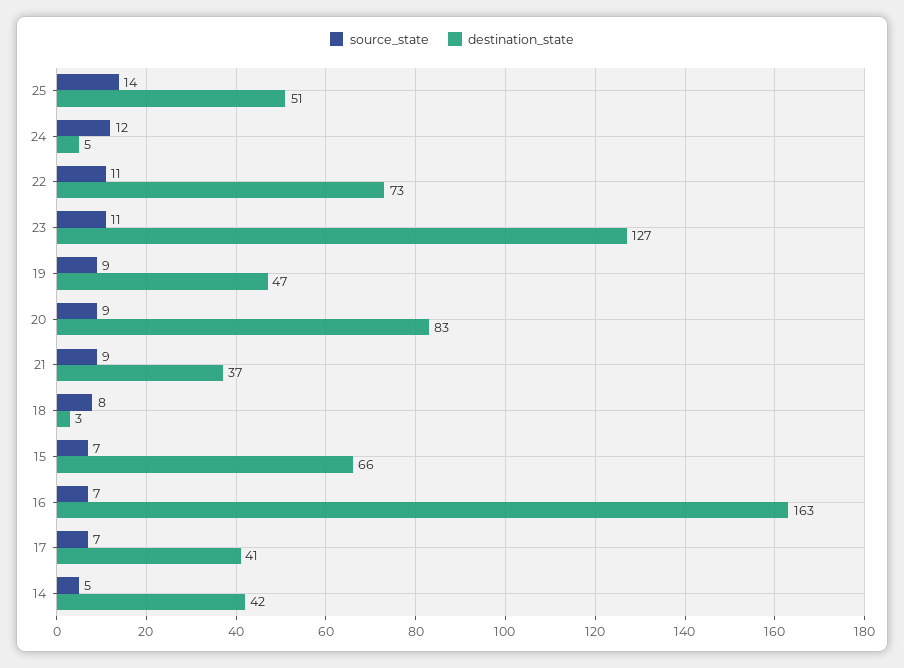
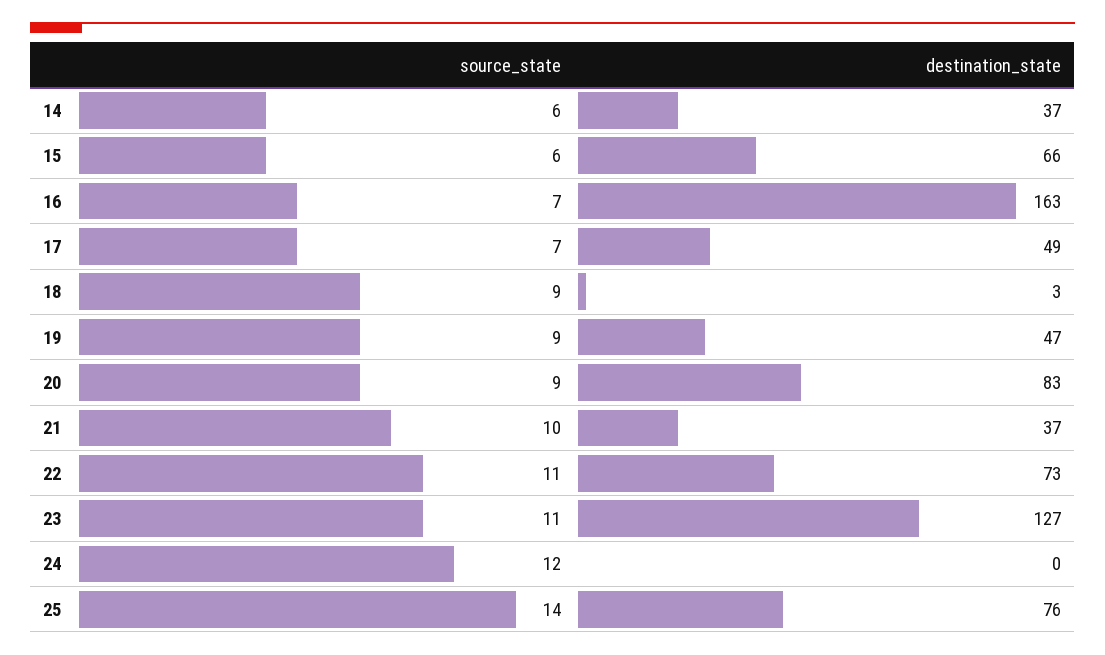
  {
    "source_state": {
      "25": 14,
      "24": 12,
      "22": 11,
      "23": 11,
      "19": 9,
      "20": 9,
-     "21": 9,
+     "21": 10,
-     "18": 8,
+     "18": 9,
-     "15": 7,
+     "15": 6,
      "16": 7,
      "17": 7,
-     "14": 5
+     "14": 6
    },
    "destination_state": {
-     "25": 51,
+     "25": 76,
-     "24": 5,
+     "24": 0,
      "22": 73,
      "23": 127,
      "19": 47,
      "20": 83,
      "21": 37,
      "18": 3,
      "15": 66,
      "16": 163,
-     "17": 41,
+     "17": 49,
-     "14": 42
+     "14": 37
    }
  }

